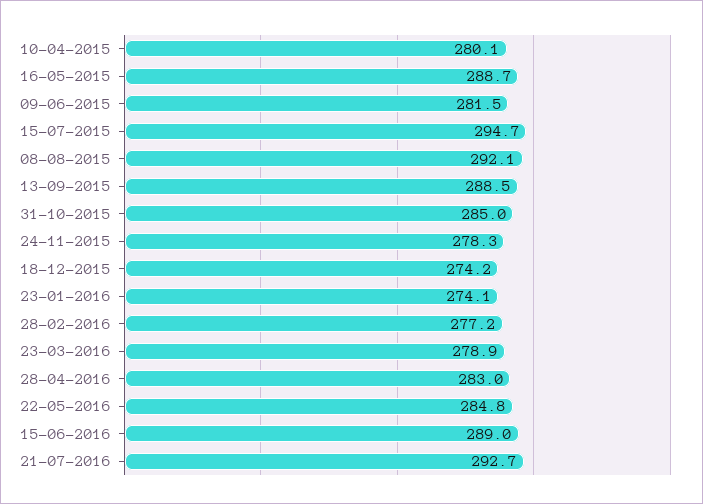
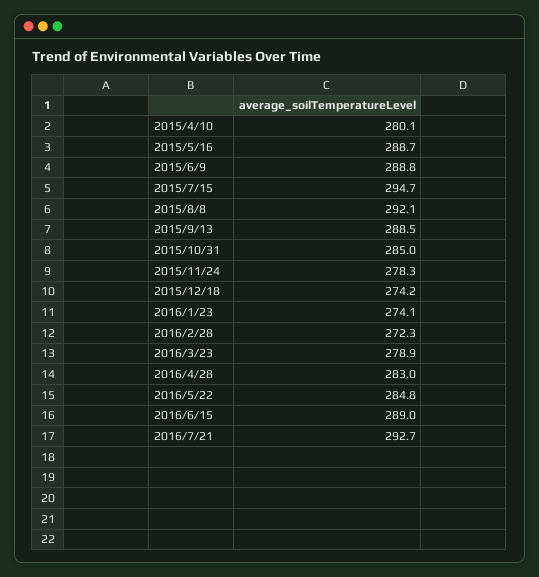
  {
    "10-04-2015": 280.1,
    "16-05-2015": 288.7,
-   "09-06-2015": 281.5,
+   "09-06-2015": 288.8,
    "15-07-2015": 294.7,
    "08-08-2015": 292.1,
    "13-09-2015": 288.5,
    "31-10-2015": 285,
    "24-11-2015": 278.3,
    "18-12-2015": 274.2,
    "23-01-2016": 274.1,
-   "28-02-2016": 277.2,
+   "28-02-2016": 272.3,
    "23-03-2016": 278.9,
    "28-04-2016": 283,
    "22-05-2016": 284.8,
    "15-06-2016": 289,
    "21-07-2016": 292.7
  }

